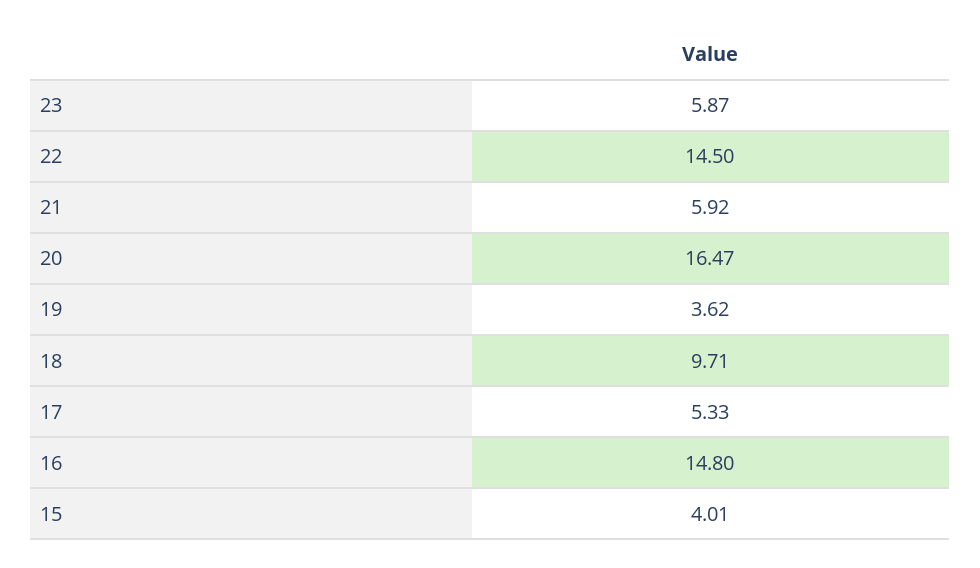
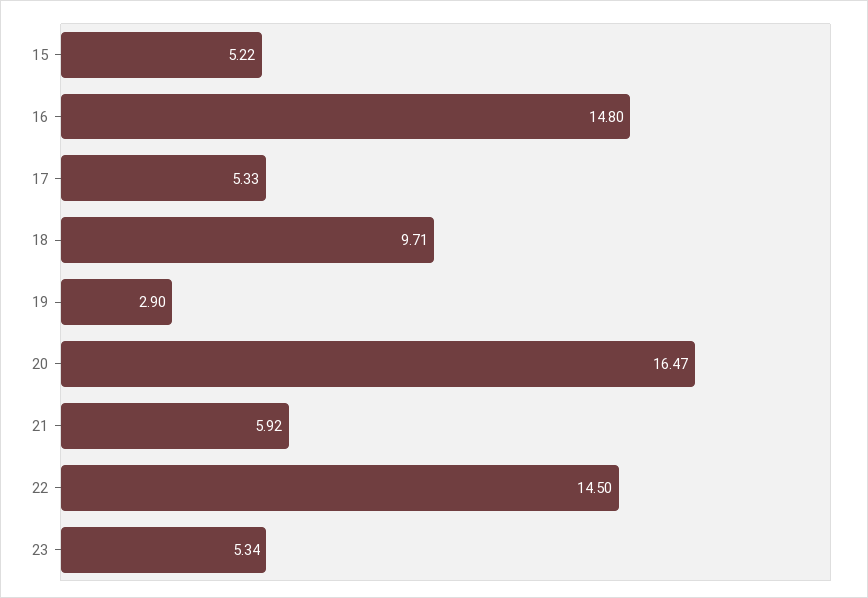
  {
-   "23": 5.87,
+   "23": 5.34,
    "22": 14.5,
    "21": 5.92,
    "20": 16.47,
-   "19": 3.62,
+   "19": 2.9,
    "18": 9.71,
    "17": 5.33,
    "16": 14.8,
-   "15": 4.01
+   "15": 5.22
  }

